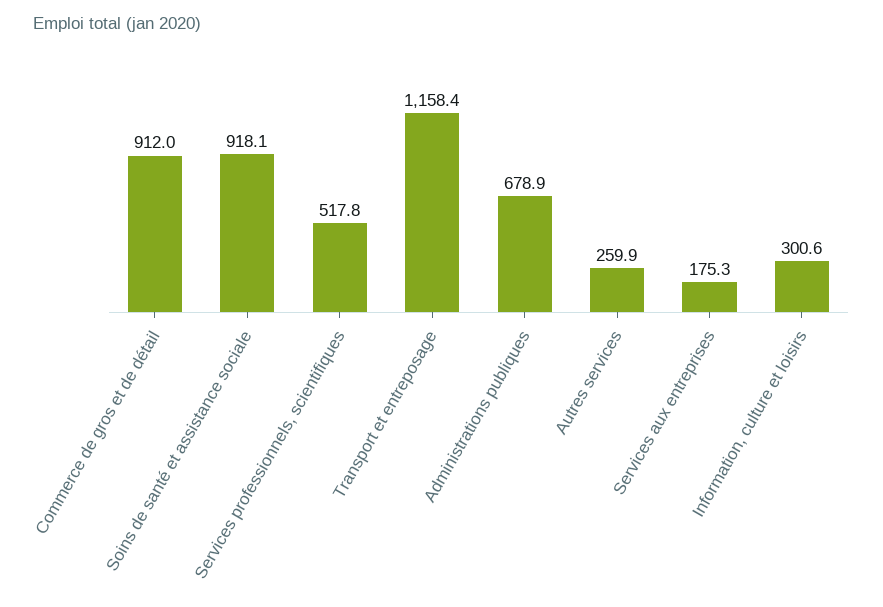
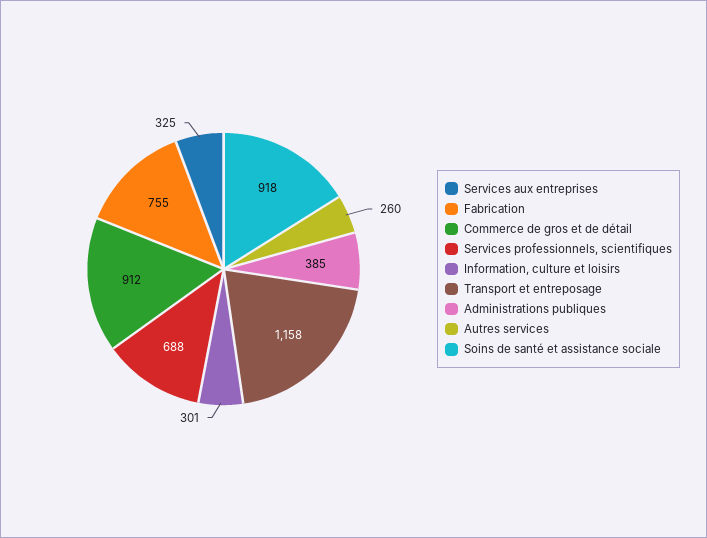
  {
    "Commerce de gros et de détail": 912,
    "Soins de santé et assistance sociale": 918.1,
-   "Services professionnels, scientifiques": 517.8,
+   "Services professionnels, scientifiques": 688,
    "Transport et entreposage": 1158.4,
-   "Administrations publiques": 678.9,
+   "Administrations publiques": 385,
    "Autres services": 259.9,
-   "Services aux entreprises": 175.3,
+   "Services aux entreprises": 325,
-   "Information, culture et loisirs": 300.6
+   "Information, culture et loisirs": 300.6,
+   "Fabrication": 755
  }

